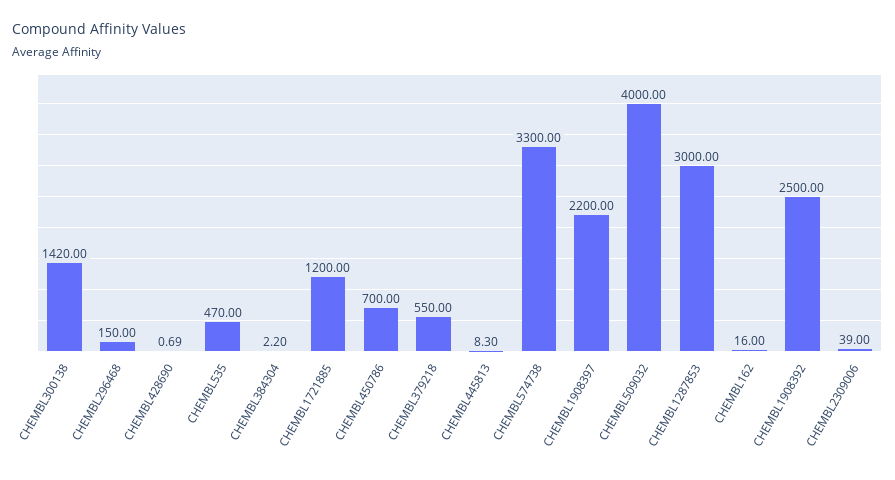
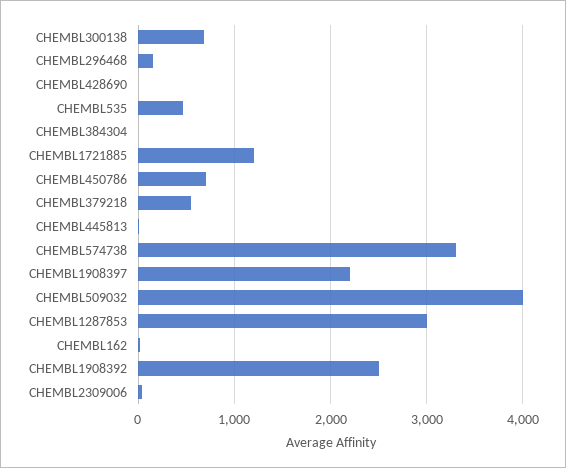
  {
-   "CHEMBL300138": 1420,
+   "CHEMBL300138": 700,
    "CHEMBL296468": 150,
    "CHEMBL428690": 0.69,
    "CHEMBL535": 470,
    "CHEMBL384304": 2.2,
    "CHEMBL1721885": 1200,
    "CHEMBL450786": 700,
    "CHEMBL379218": 550,
    "CHEMBL445813": 8.3,
    "CHEMBL574738": 3300,
    "CHEMBL1908397": 2200,
    "CHEMBL509032": 4000,
    "CHEMBL1287853": 3000,
    "CHEMBL162": 16,
    "CHEMBL1908392": 2500,
    "CHEMBL2309006": 39
  }

